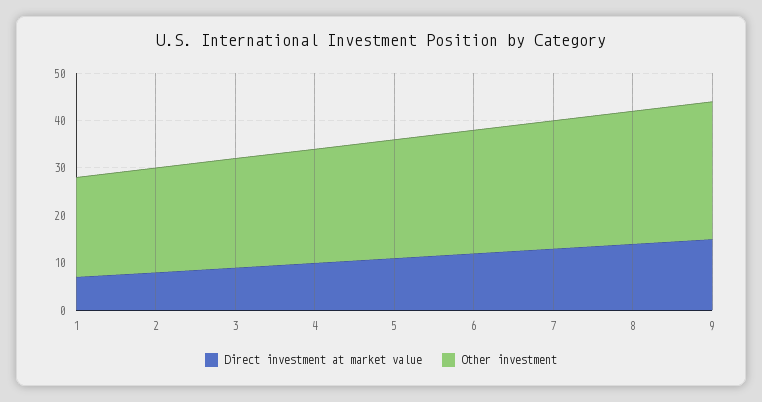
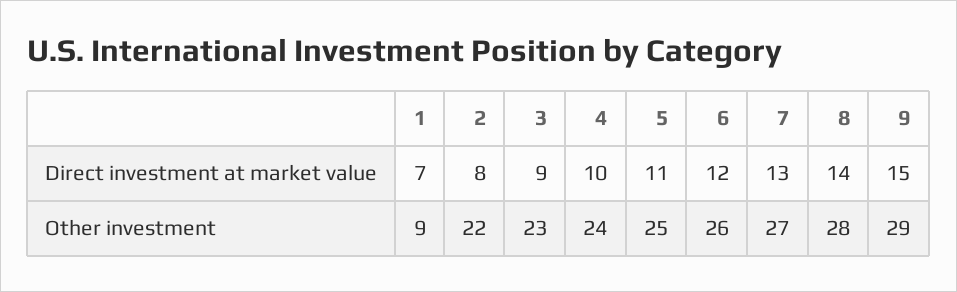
  {
    "Direct investment at market value": {
      "1": 7,
      "2": 8,
      "3": 9,
      "4": 10,
      "5": 11,
      "6": 12,
      "7": 13,
      "8": 14,
      "9": 15
    },
    "Other investment": {
-     "1": 20,
+     "1": 9,
      "2": 22,
      "3": 23,
      "4": 24,
      "5": 25,
      "6": 26,
      "7": 27,
      "8": 28,
      "9": 29
    }
  }

